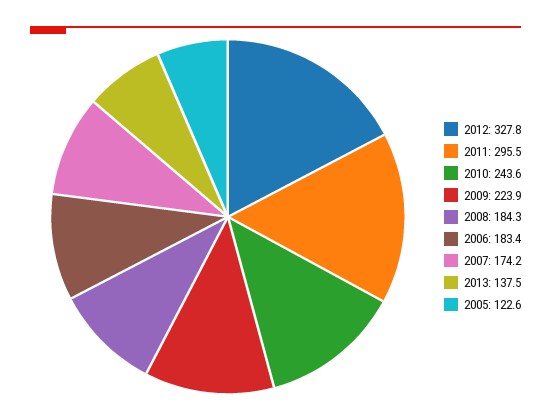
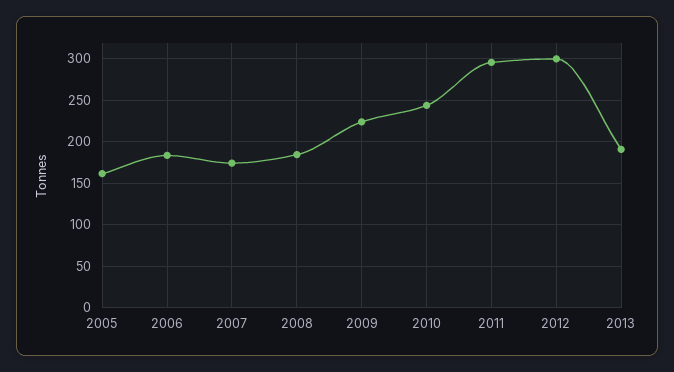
  {
-   "2012": 327.8,
+   "2012": 300,
    "2011": 295.5,
    "2010": 243.6,
    "2009": 223.9,
    "2008": 184.3,
    "2006": 183.4,
    "2007": 174.2,
-   "2013": 137.5,
+   "2013": 190,
-   "2005": 122.6
+   "2005": 160
  }

